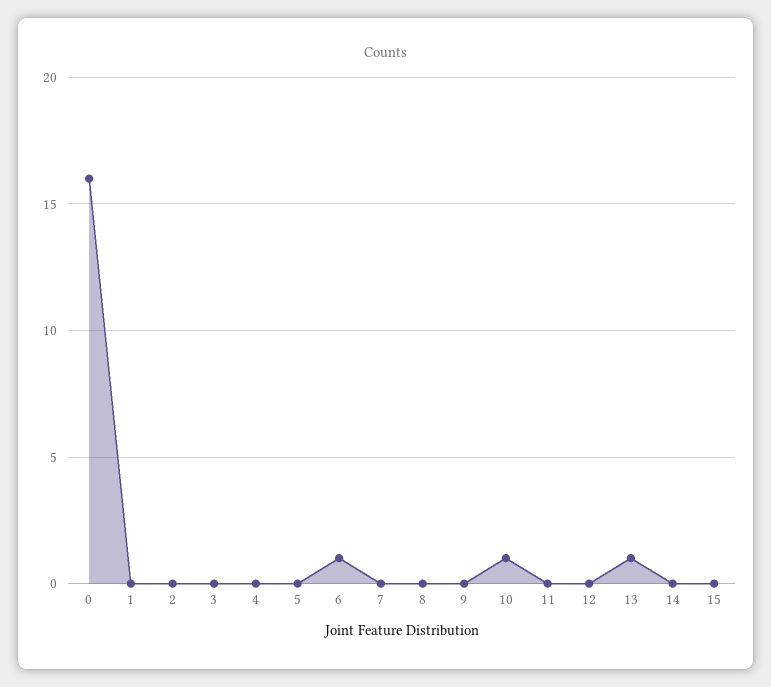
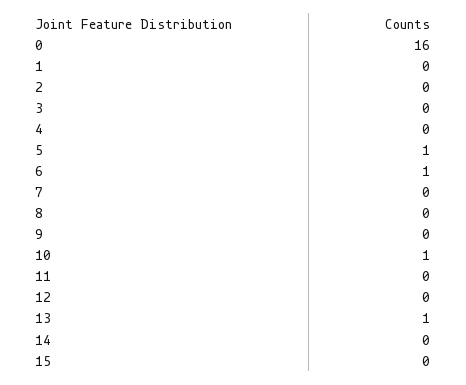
  {
    "0": 16,
    "1": 0,
    "2": 0,
    "3": 0,
    "4": 0,
-   "5": 0,
+   "5": 1,
    "6": 1,
    "7": 0,
    "8": 0,
    "9": 0,
    "10": 1,
    "11": 0,
    "12": 0,
    "13": 1,
    "14": 0,
    "15": 0
  }

